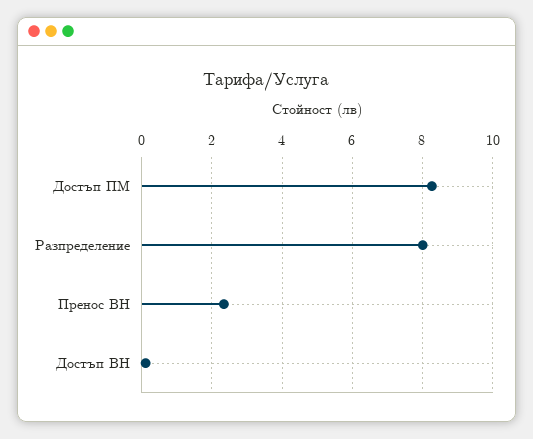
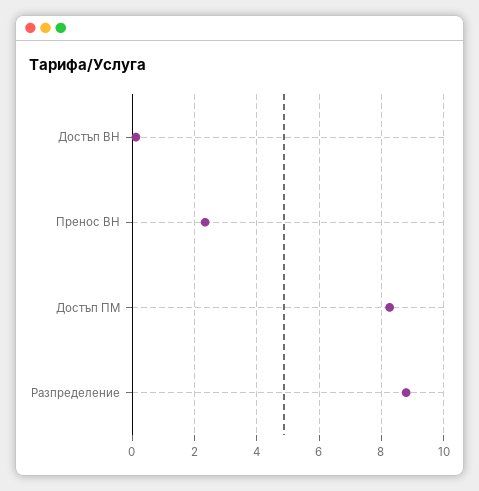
  {
    "Достъп ПМ": 8.2,
-   "Разпределение": 8,
+   "Разпределение": 8.8,
    "Пренос ВН": 2.4,
    "Достъп ВН": 0.2
  }

